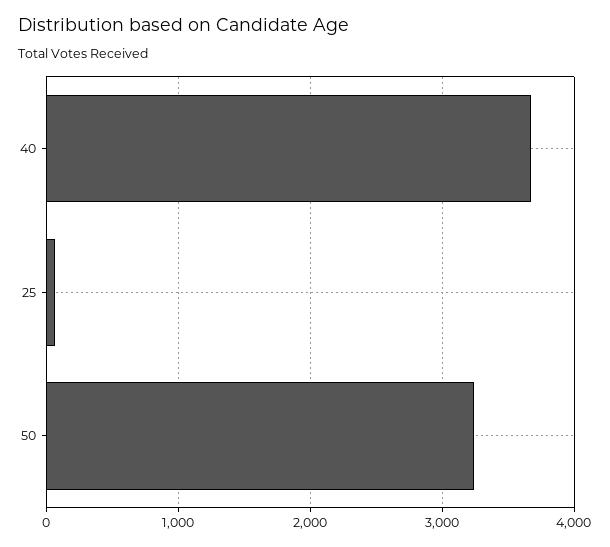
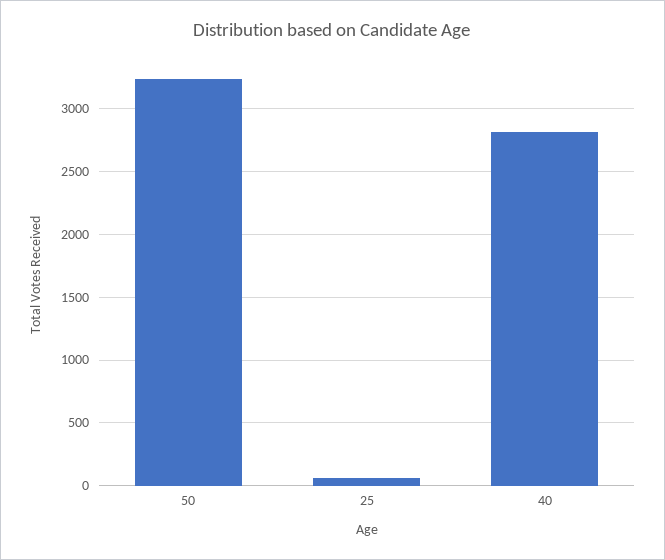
  {
-   "40": 3700,
+   "40": 2800,
    "25": 50,
    "50": 3250
  }

